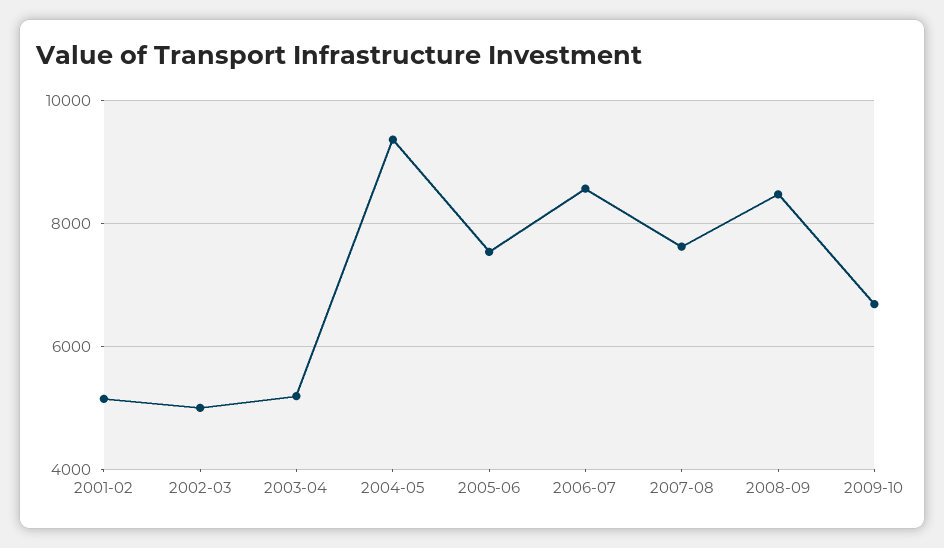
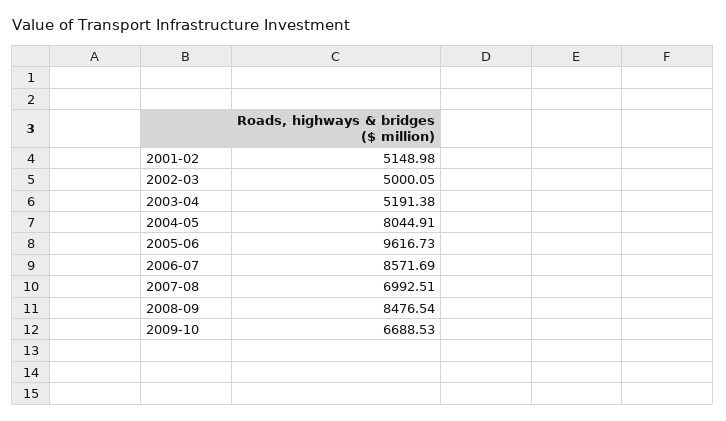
  {
    "2001-02": 5148.98,
    "2002-03": 5000.05,
    "2003-04": 5191.38,
-   "2004-05": 9400,
+   "2004-05": 8044.91,
-   "2005-06": 7600,
+   "2005-06": 9616.73,
    "2006-07": 8571.69,
-   "2007-08": 7600,
+   "2007-08": 6992.51,
    "2008-09": 8476.54,
    "2009-10": 6688.53
  }

